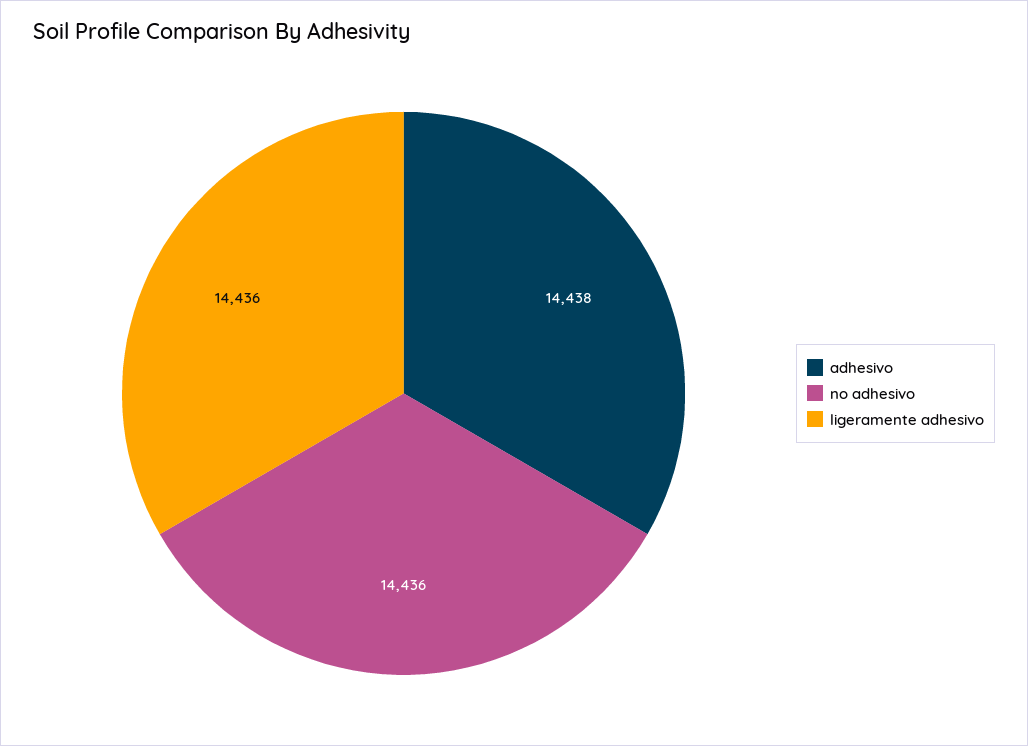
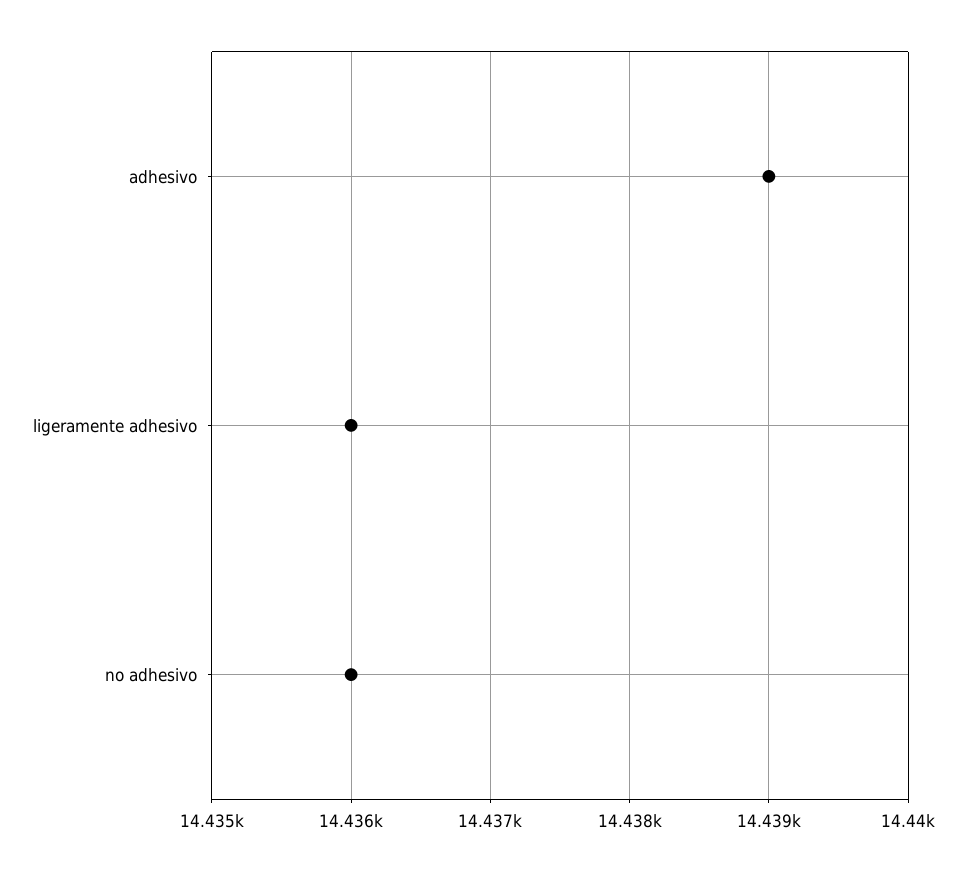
  {
-   "adhesivo": 14438,
+   "adhesivo": 14439,
    "no adhesivo": 14436,
    "ligeramente adhesivo": 14436
  }

